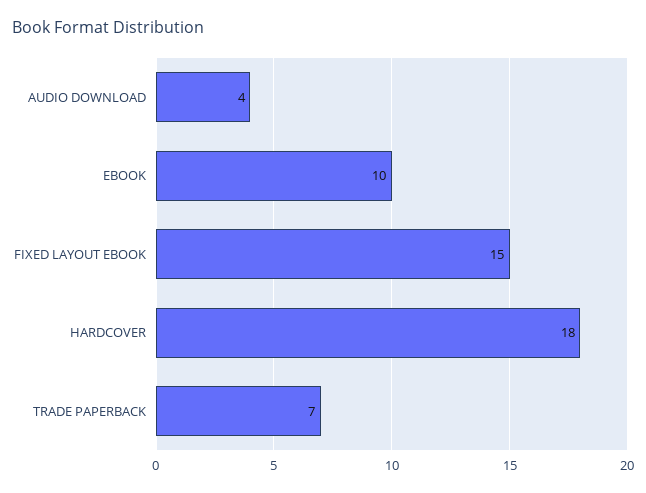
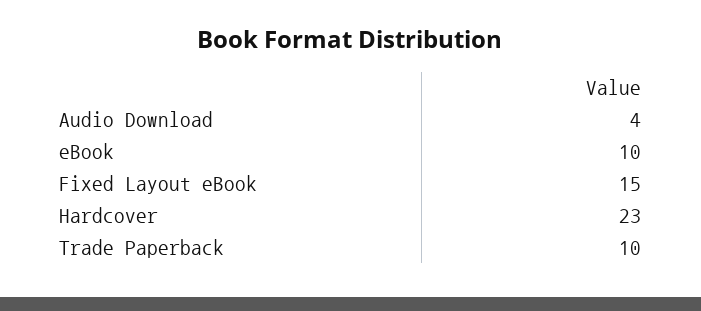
  {
    "AUDIO DOWNLOAD": 4,
    "EBOOK": 10,
    "FIXED LAYOUT EBOOK": 15,
-   "HARDCOVER": 18,
+   "HARDCOVER": 23,
-   "TRADE PAPERBACK": 7
+   "TRADE PAPERBACK": 10
  }

